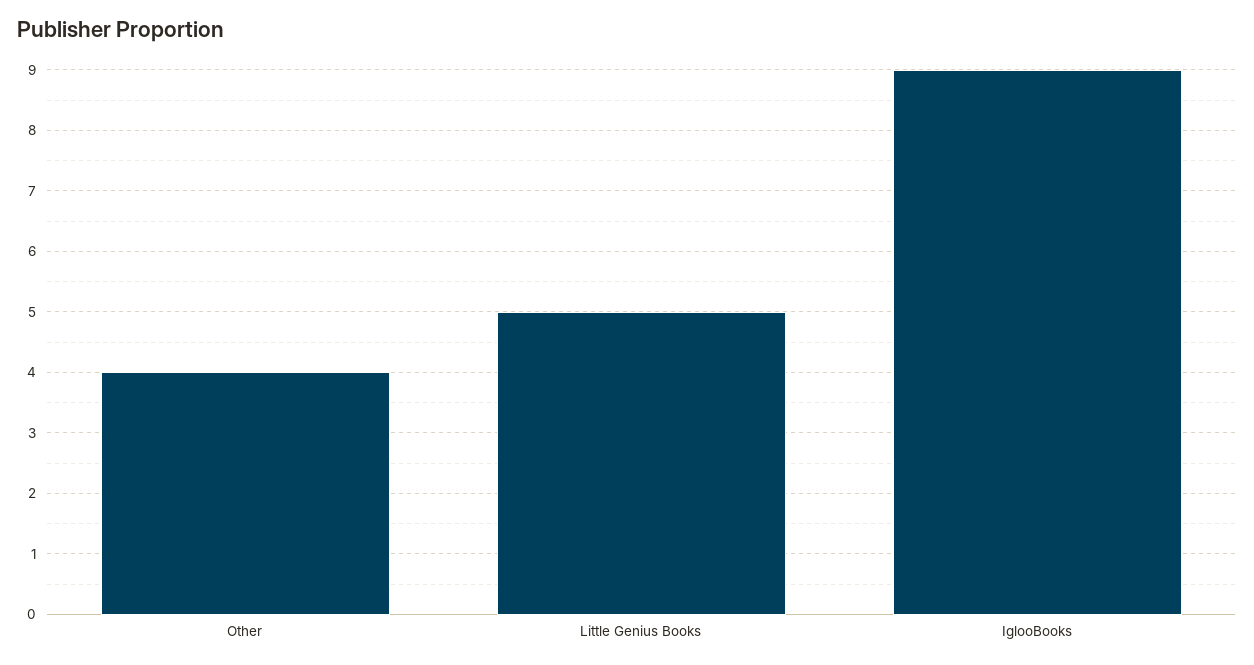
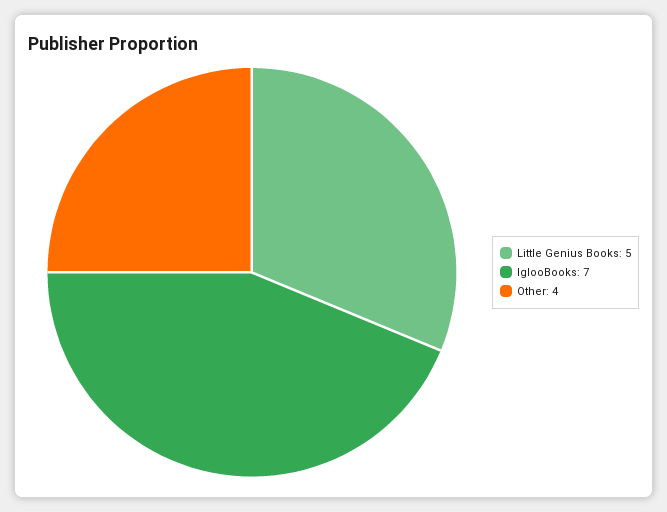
  {
    "Other": 4,
    "Little Genius Books": 5,
-   "IglooBooks": 9
+   "IglooBooks": 7
  }

